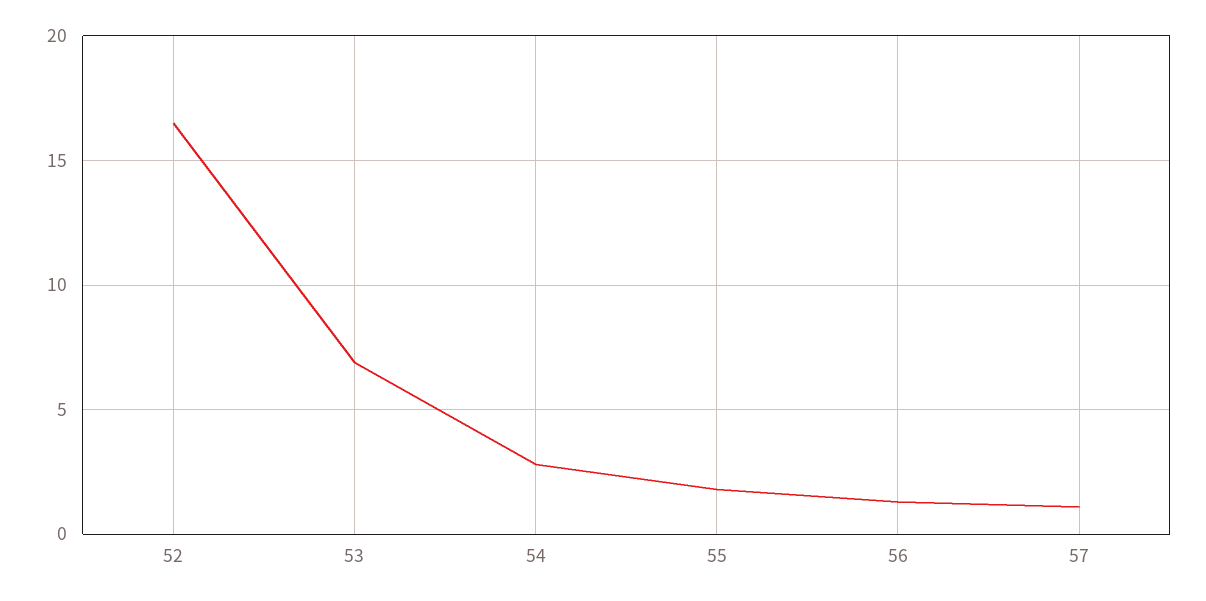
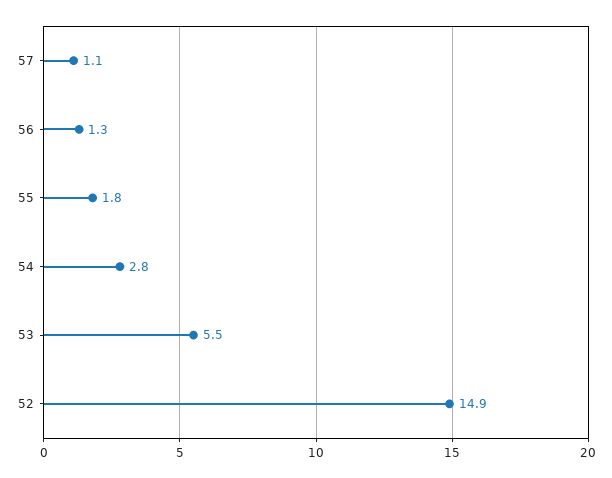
  {
-   "52": 16.5,
+   "52": 14.9,
-   "53": 7,
+   "53": 5.5,
    "54": 2.8,
    "55": 1.8,
    "56": 1.3,
    "57": 1.1
  }

